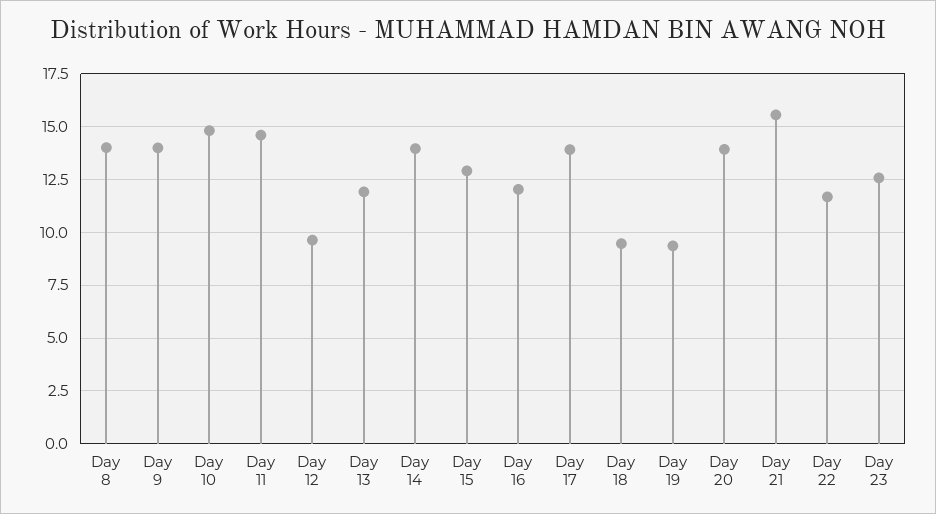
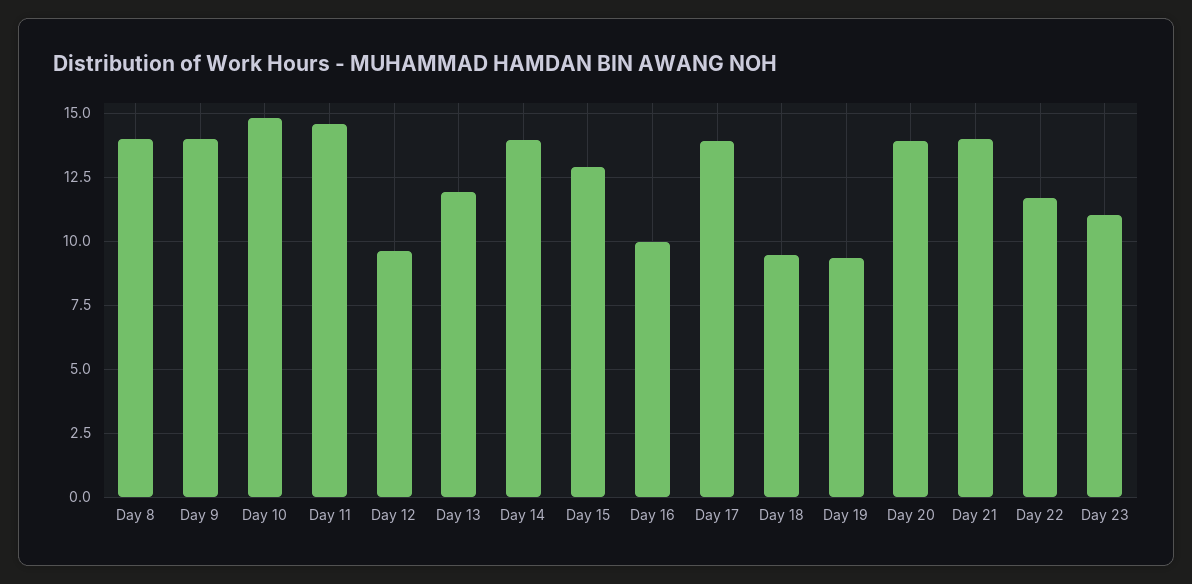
  {
    "Day 8": 14,
    "Day 9": 14,
    "Day 10": 14.75,
    "Day 11": 14.5,
    "Day 12": 9.75,
    "Day 13": 12,
    "Day 14": 14,
    "Day 15": 13,
-   "Day 16": 12,
+   "Day 16": 10,
    "Day 17": 14,
    "Day 18": 9.5,
    "Day 19": 9.25,
    "Day 20": 14,
-   "Day 21": 15.5,
+   "Day 21": 14,
    "Day 22": 11.75,
-   "Day 23": 12.5
+   "Day 23": 11
  }

